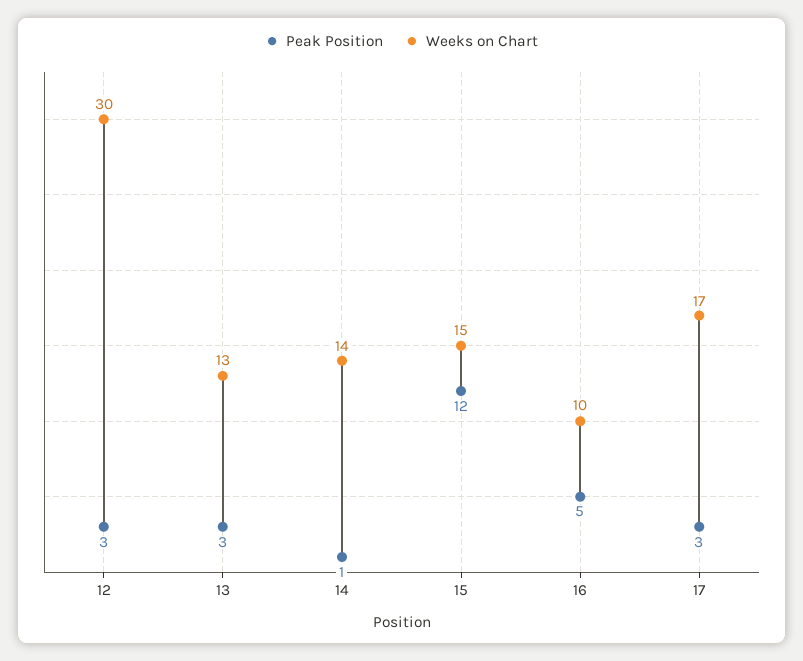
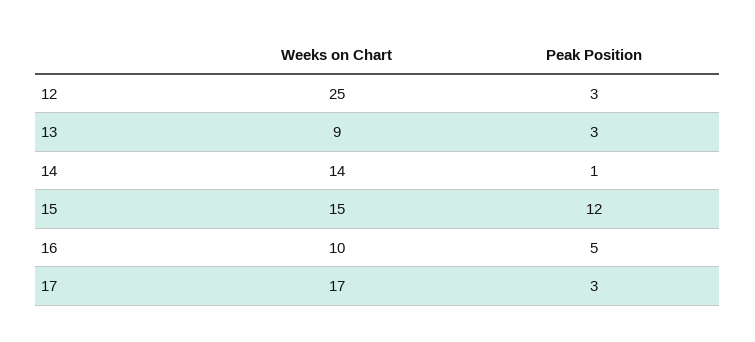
  {
    "Peak Position": {
      "12": 3,
      "13": 3,
      "14": 1,
      "15": 12,
      "16": 5,
      "17": 3
    },
    "Weeks on Chart": {
-     "12": 30,
+     "12": 25,
-     "13": 13,
+     "13": 9,
      "14": 14,
      "15": 15,
      "16": 10,
      "17": 17
    }
  }

